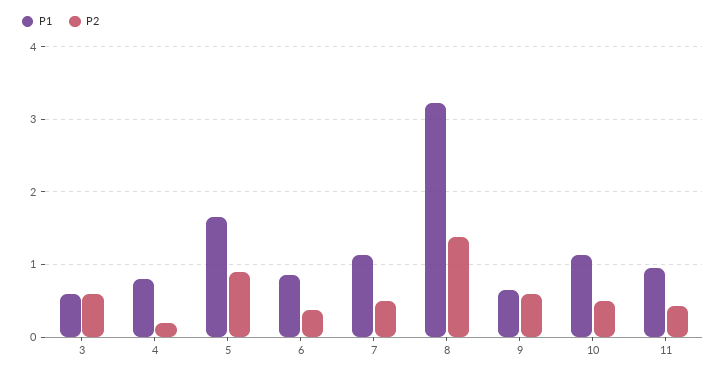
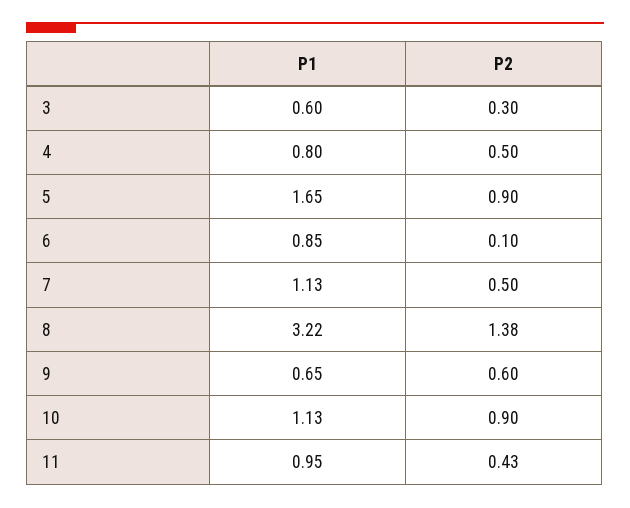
  {
    "P1": {
      "3": 0.6,
      "4": 0.8,
      "5": 1.65,
      "6": 0.85,
      "7": 1.13,
      "8": 3.22,
      "9": 0.65,
      "10": 1.13,
      "11": 0.95
    },
    "P2": {
-     "3": 0.6,
+     "3": 0.3,
-     "4": 0.2,
+     "4": 0.5,
      "5": 0.9,
-     "6": 0.4,
+     "6": 0.1,
      "7": 0.5,
      "8": 1.38,
      "9": 0.6,
-     "10": 0.5,
+     "10": 0.9,
      "11": 0.43
    }
  }

